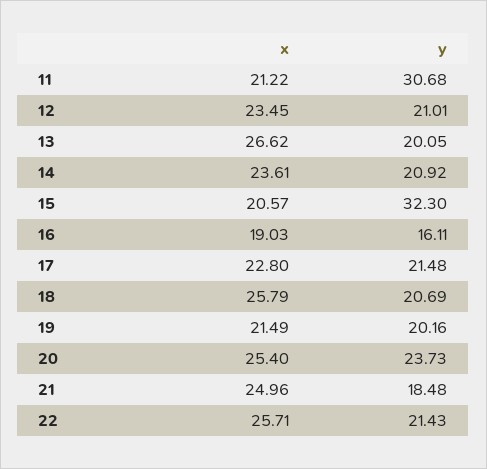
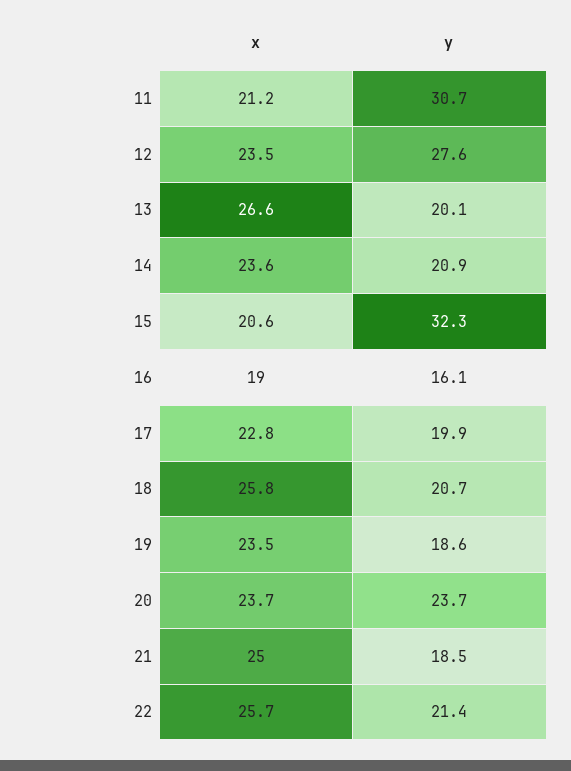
  {
    "x": {
      "11": 21.22,
      "12": 23.45,
      "13": 26.62,
      "14": 23.61,
      "15": 20.57,
      "16": 19.03,
      "17": 22.8,
      "18": 25.79,
-     "19": 21.49,
+     "19": 23.5,
-     "20": 25.4,
+     "20": 23.7,
      "21": 24.96,
      "22": 25.71
    },
    "y": {
      "11": 30.68,
-     "12": 21.01,
+     "12": 27.6,
      "13": 20.05,
      "14": 20.92,
      "15": 32.3,
      "16": 16.11,
-     "17": 21.48,
+     "17": 19.9,
      "18": 20.69,
-     "19": 20.16,
+     "19": 18.6,
      "20": 23.73,
      "21": 18.48,
      "22": 21.43
    }
  }

